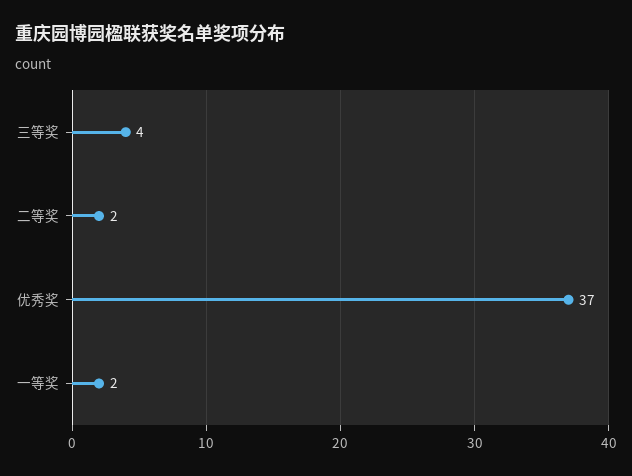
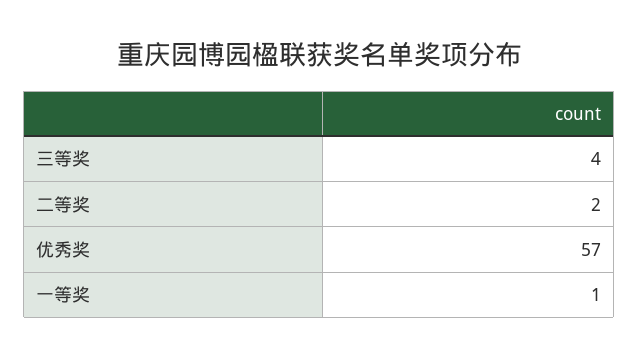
  {
    "三等奖": 4,
    "二等奖": 2,
-   "优秀奖": 37,
+   "优秀奖": 57,
-   "一等奖": 2
+   "一等奖": 1
  }

